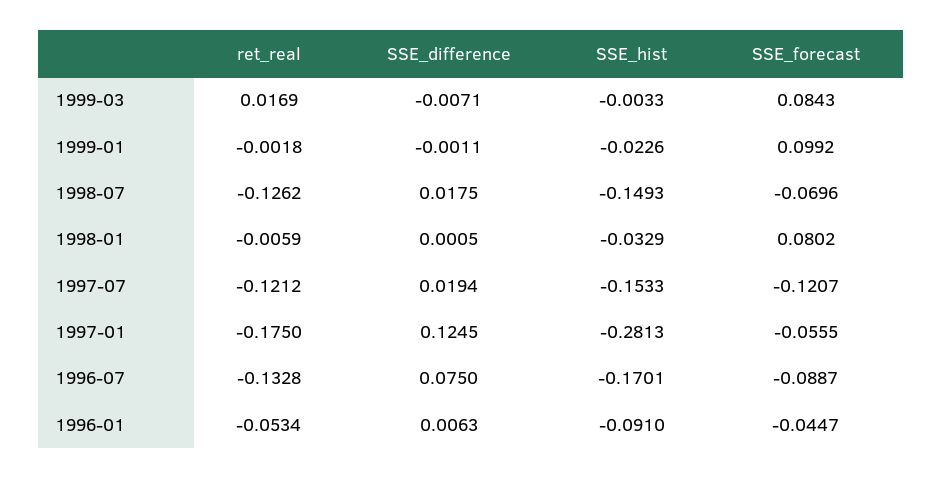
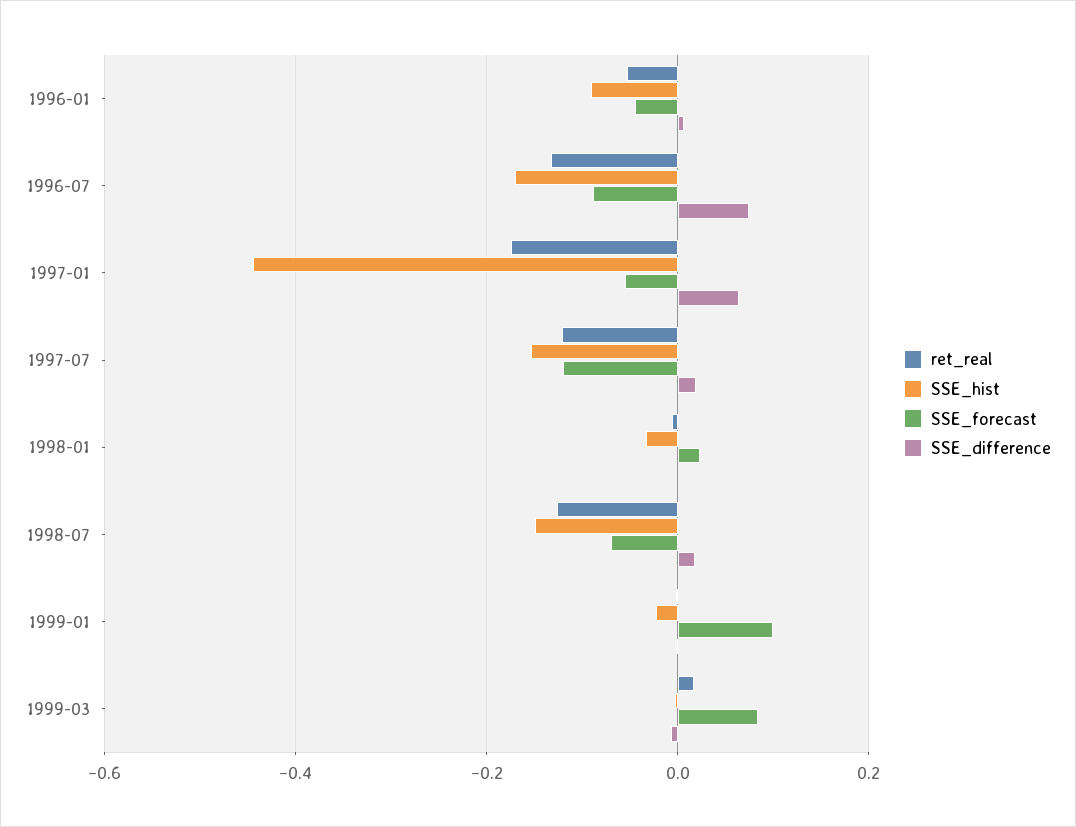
  {
    "ret_real": {
      "1999-03": 0.0169,
      "1999-01": -0.0018,
      "1998-07": -0.1262,
      "1998-01": -0.0059,
      "1997-07": -0.1212,
      "1997-01": -0.175,
      "1996-07": -0.1328,
      "1996-01": -0.0534
    },
    "SSE_difference": {
      "1999-03": -0.0071,
      "1999-01": -0.0011,
      "1998-07": 0.0175,
      "1998-01": 0.0005,
      "1997-07": 0.0194,
-     "1997-01": 0.1245,
+     "1997-01": 0.06,
      "1996-07": 0.075,
      "1996-01": 0.0063
    },
    "SSE_hist": {
      "1999-03": -0.0033,
      "1999-01": -0.0226,
      "1998-07": -0.1493,
      "1998-01": -0.0329,
      "1997-07": -0.1533,
-     "1997-01": -0.2813,
+     "1997-01": -0.44,
      "1996-07": -0.1701,
      "1996-01": -0.091
    },
    "SSE_forecast": {
      "1999-03": 0.0843,
      "1999-01": 0.0992,
      "1998-07": -0.0696,
-     "1998-01": 0.0802,
+     "1998-01": 0.02,
      "1997-07": -0.1207,
      "1997-01": -0.0555,
      "1996-07": -0.0887,
      "1996-01": -0.0447
    }
  }

